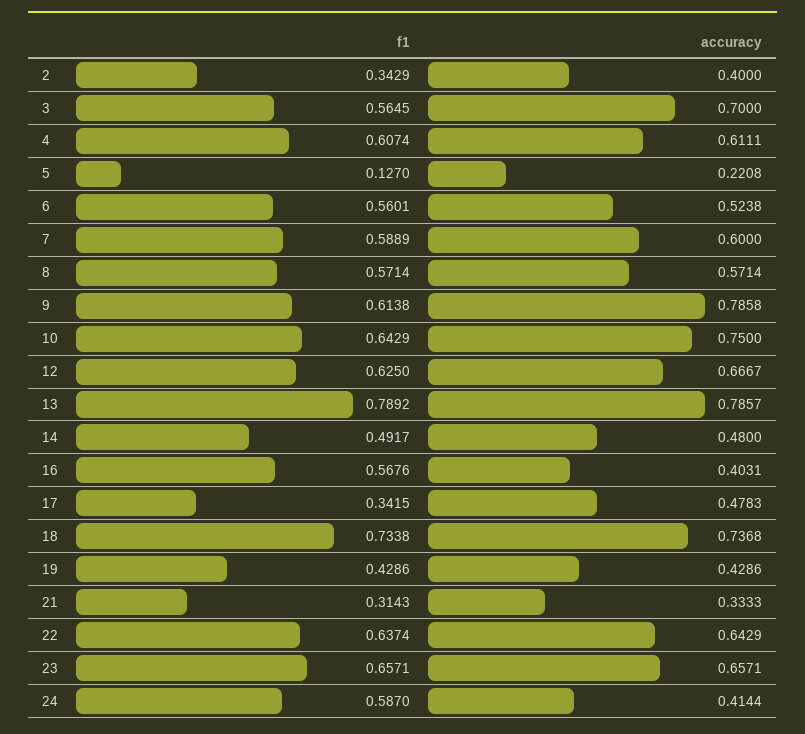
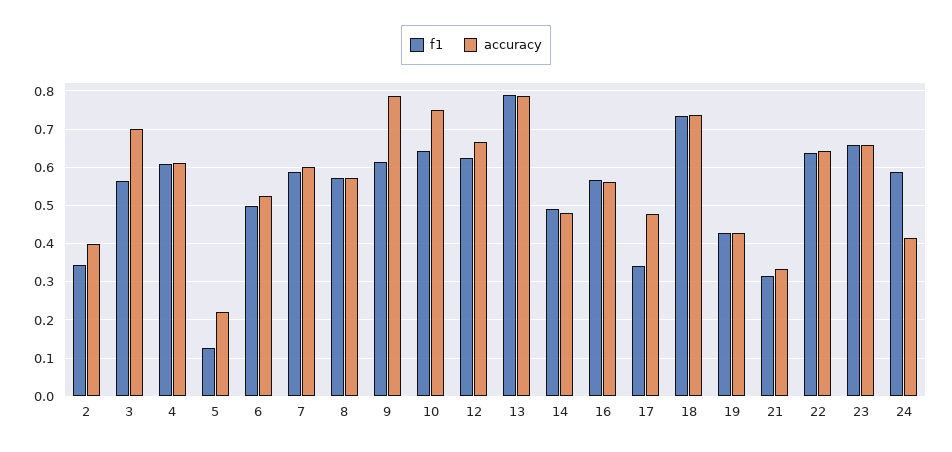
  {
    "f1": {
      "2": 0.3429,
      "3": 0.5645,
      "4": 0.6074,
      "5": 0.127,
-     "6": 0.5601,
+     "6": 0.5,
      "7": 0.5889,
      "8": 0.5714,
      "9": 0.6138,
      "10": 0.6429,
      "12": 0.625,
      "13": 0.7892,
      "14": 0.4917,
      "16": 0.5676,
      "17": 0.3415,
      "18": 0.7338,
      "19": 0.4286,
      "21": 0.3143,
      "22": 0.6374,
      "23": 0.6571,
      "24": 0.587
    },
    "accuracy": {
      "2": 0.4,
      "3": 0.7,
      "4": 0.6111,
      "5": 0.2208,
      "6": 0.5238,
      "7": 0.6,
      "8": 0.5714,
      "9": 0.7858,
      "10": 0.75,
      "12": 0.6667,
      "13": 0.7857,
      "14": 0.48,
-     "16": 0.4031,
+     "16": 0.56,
      "17": 0.4783,
      "18": 0.7368,
      "19": 0.4286,
      "21": 0.3333,
      "22": 0.6429,
      "23": 0.6571,
      "24": 0.4144
    }
  }

